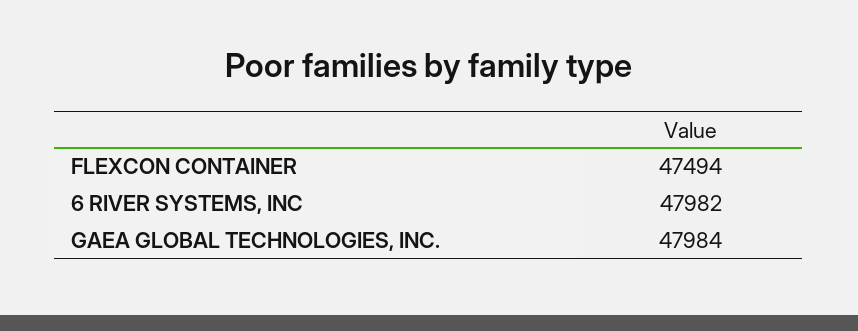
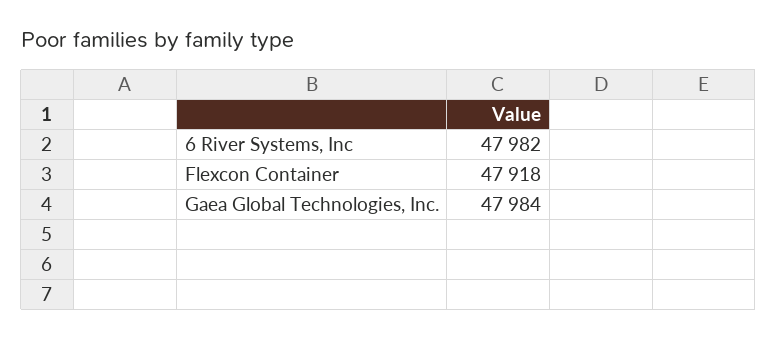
  {
-   "FLEXCON CONTAINER": 47494,
+   "FLEXCON CONTAINER": 47918,
    "6 RIVER SYSTEMS, INC": 47982,
    "GAEA GLOBAL TECHNOLOGIES, INC.": 47984
  }

